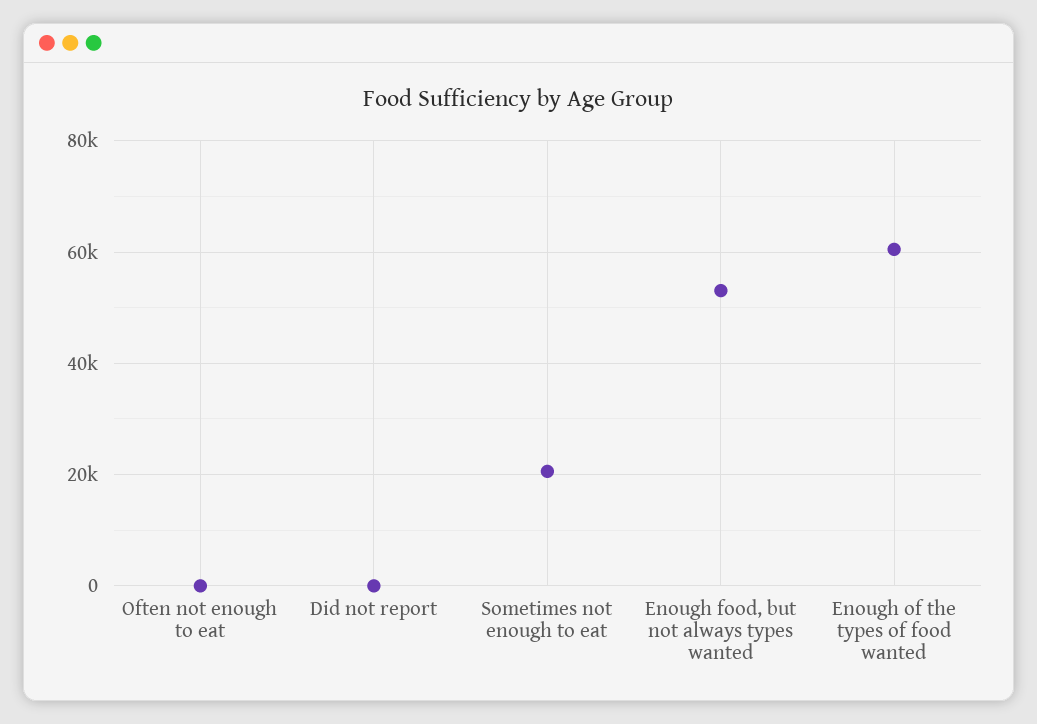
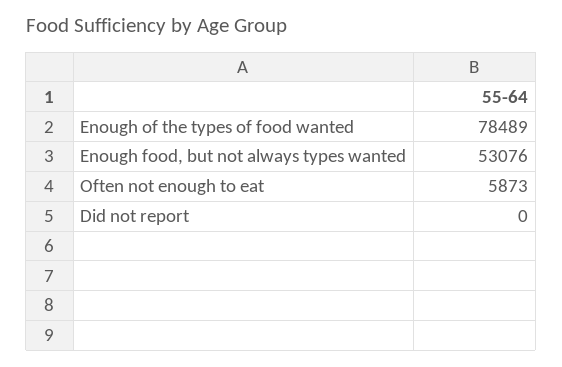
  {
-   "Often not enough to eat": 0,
+   "Often not enough to eat": 5873,
    "Did not report": 0,
-   "Sometimes not enough to eat": 20000,
    "Enough food, but not always types wanted": 53076,
-   "Enough of the types of food wanted": 60000
+   "Enough of the types of food wanted": 78489
  }

